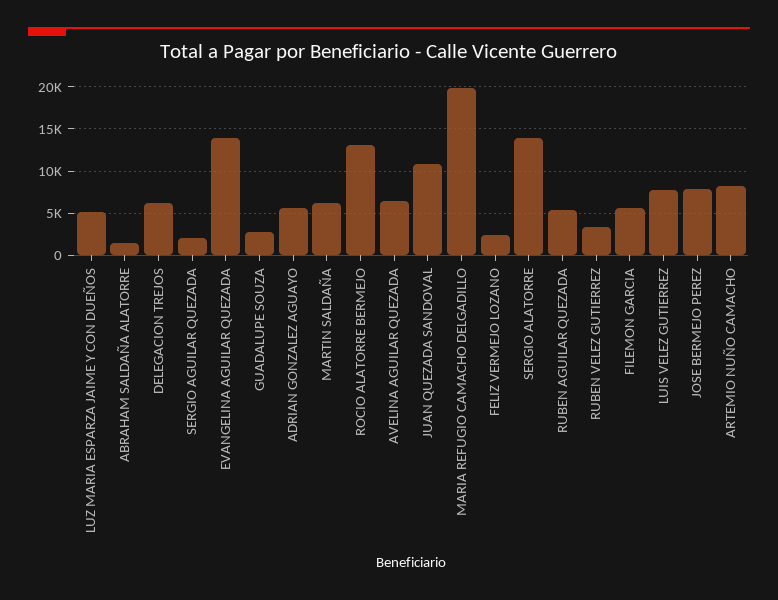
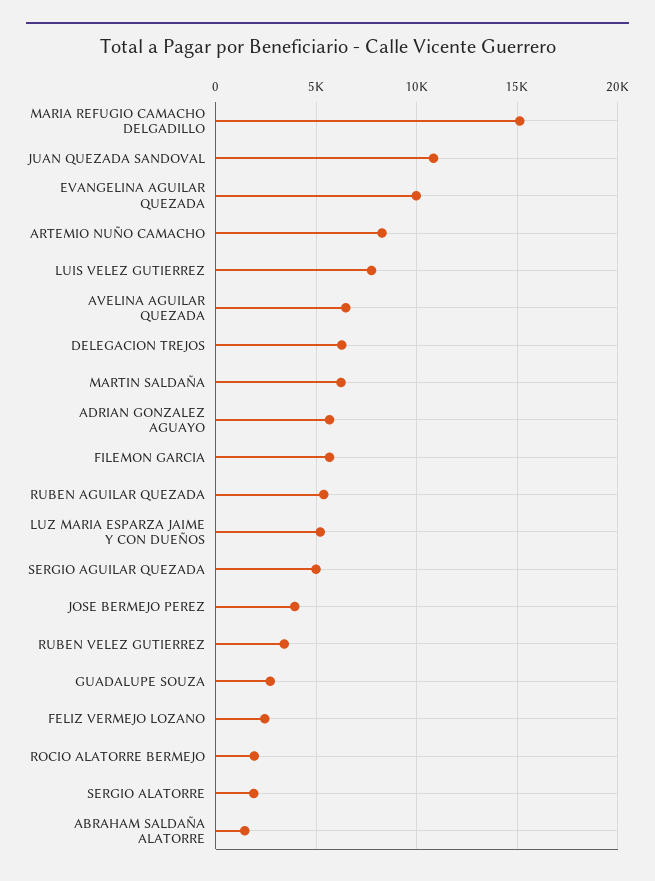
  {
    "LUZ MARIA ESPARZA JAIME Y CON DUEÑOS": 5000,
    "ABRAHAM SALDAÑA ALATORRE": 1500,
    "DELEGACION TREJOS": 6500,
-   "SERGIO AGUILAR QUEZADA": 2000,
+   "SERGIO AGUILAR QUEZADA": 5000,
-   "EVANGELINA AGUILAR QUEZADA": 14000,
+   "EVANGELINA AGUILAR QUEZADA": 10000,
    "GUADALUPE SOUZA": 2500,
    "ADRIAN GONZALEZ AGUAYO": 5500,
    "MARTIN SALDAÑA": 6000,
-   "ROCIO ALATORRE BERMEJO": 13000,
+   "ROCIO ALATORRE BERMEJO": 2000,
    "AVELINA AGUILAR QUEZADA": 6500,
    "JUAN QUEZADA SANDOVAL": 11000,
-   "MARIA REFUGIO CAMACHO DELGADILLO": 20000,
+   "MARIA REFUGIO CAMACHO DELGADILLO": 15000,
    "FELIZ VERMEJO LOZANO": 2500,
-   "SERGIO ALATORRE": 14000,
+   "SERGIO ALATORRE": 2000,
    "RUBEN AGUILAR QUEZADA": 5500,
    "RUBEN VELEZ GUTIERREZ": 3500,
    "FILEMON GARCIA": 5500,
    "LUIS VELEZ GUTIERREZ": 7500,
-   "JOSE BERMEJO PEREZ": 8000,
+   "JOSE BERMEJO PEREZ": 4000,
    "ARTEMIO NUÑO CAMACHO": 8500
  }

